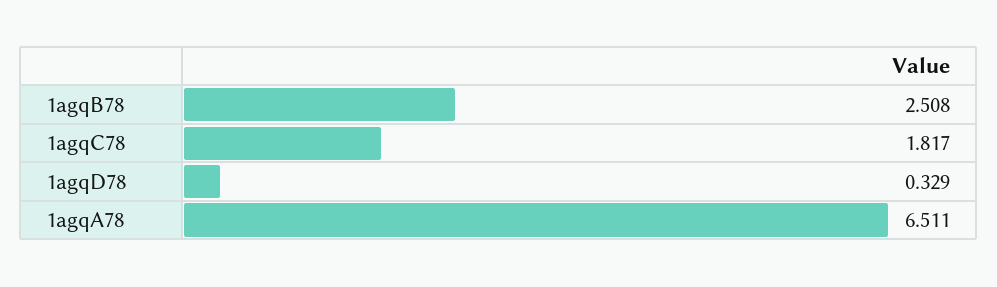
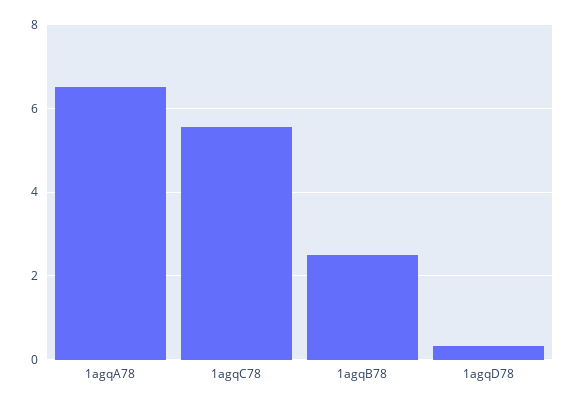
  {
    "1agqB78": 2.508,
-   "1agqC78": 1.817,
+   "1agqC78": 5.6,
    "1agqD78": 0.329,
    "1agqA78": 6.511
  }

